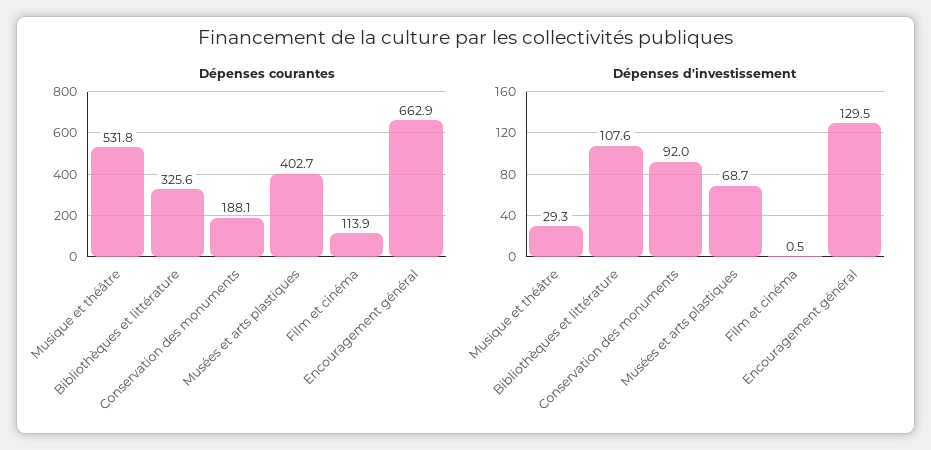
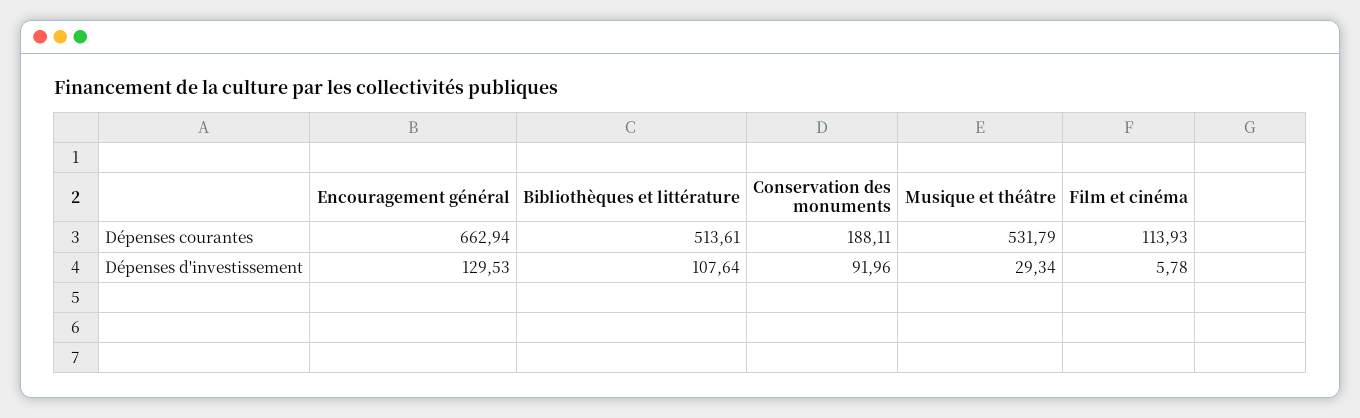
  {
    "Dépenses courantes": {
      "Musique et théâtre": 531.79,
-     "Bibliothèques et littérature": 325.6,
+     "Bibliothèques et littérature": 513.61,
      "Conservation des monuments": 188.11,
-     "Musées et arts plastiques": 402.7,
      "Film et cinéma": 113.93,
      "Encouragement général": 662.94
    },
    "Dépenses d'investissement": {
      "Musique et théâtre": 29.34,
      "Bibliothèques et littérature": 107.64,
      "Conservation des monuments": 91.96,
-     "Musées et arts plastiques": 68.7,
-     "Film et cinéma": 0.5,
+     "Film et cinéma": 5.78,
      "Encouragement général": 129.53
    }
  }

